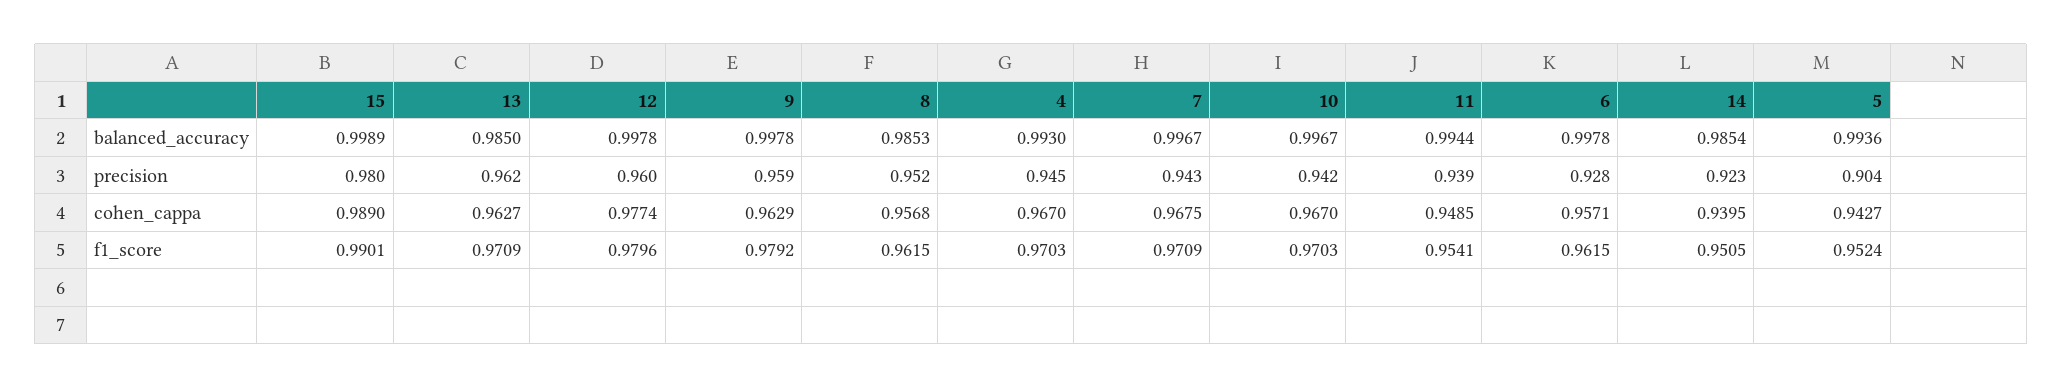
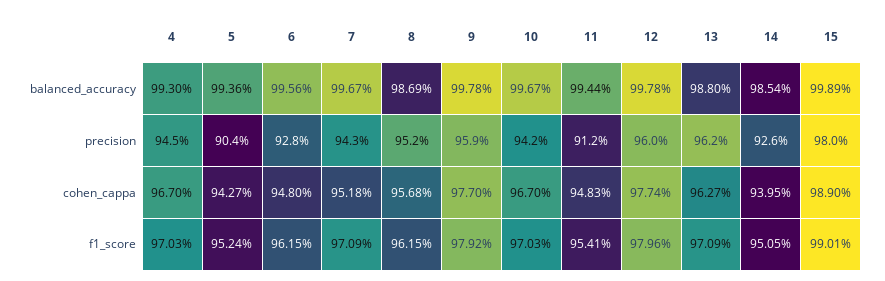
  {
    "15": {
      "balanced_accuracy": 0.9989,
      "precision": 0.98,
      "cohen_cappa": 0.989,
      "f1_score": 0.9901
    },
    "13": {
-     "balanced_accuracy": 0.985,
+     "balanced_accuracy": 0.988,
      "precision": 0.962,
      "cohen_cappa": 0.9627,
      "f1_score": 0.9709
    },
    "12": {
      "balanced_accuracy": 0.9978,
      "precision": 0.96,
      "cohen_cappa": 0.9774,
      "f1_score": 0.9796
    },
    "9": {
      "balanced_accuracy": 0.9978,
      "precision": 0.959,
-     "cohen_cappa": 0.9629,
+     "cohen_cappa": 0.977,
      "f1_score": 0.9792
    },
    "8": {
-     "balanced_accuracy": 0.9853,
+     "balanced_accuracy": 0.9869,
      "precision": 0.952,
      "cohen_cappa": 0.9568,
      "f1_score": 0.9615
    },
    "4": {
      "balanced_accuracy": 0.993,
      "precision": 0.945,
      "cohen_cappa": 0.967,
      "f1_score": 0.9703
    },
    "7": {
      "balanced_accuracy": 0.9967,
      "precision": 0.943,
-     "cohen_cappa": 0.9675,
+     "cohen_cappa": 0.9518,
      "f1_score": 0.9709
    },
    "10": {
      "balanced_accuracy": 0.9967,
      "precision": 0.942,
      "cohen_cappa": 0.967,
      "f1_score": 0.9703
    },
    "11": {
      "balanced_accuracy": 0.9944,
-     "precision": 0.939,
+     "precision": 0.912,
-     "cohen_cappa": 0.9485,
+     "cohen_cappa": 0.9483,
      "f1_score": 0.9541
    },
    "6": {
-     "balanced_accuracy": 0.9978,
+     "balanced_accuracy": 0.9956,
      "precision": 0.928,
-     "cohen_cappa": 0.9571,
+     "cohen_cappa": 0.948,
      "f1_score": 0.9615
    },
    "14": {
      "balanced_accuracy": 0.9854,
-     "precision": 0.923,
+     "precision": 0.926,
      "cohen_cappa": 0.9395,
      "f1_score": 0.9505
    },
    "5": {
      "balanced_accuracy": 0.9936,
      "precision": 0.904,
      "cohen_cappa": 0.9427,
      "f1_score": 0.9524
    }
  }

